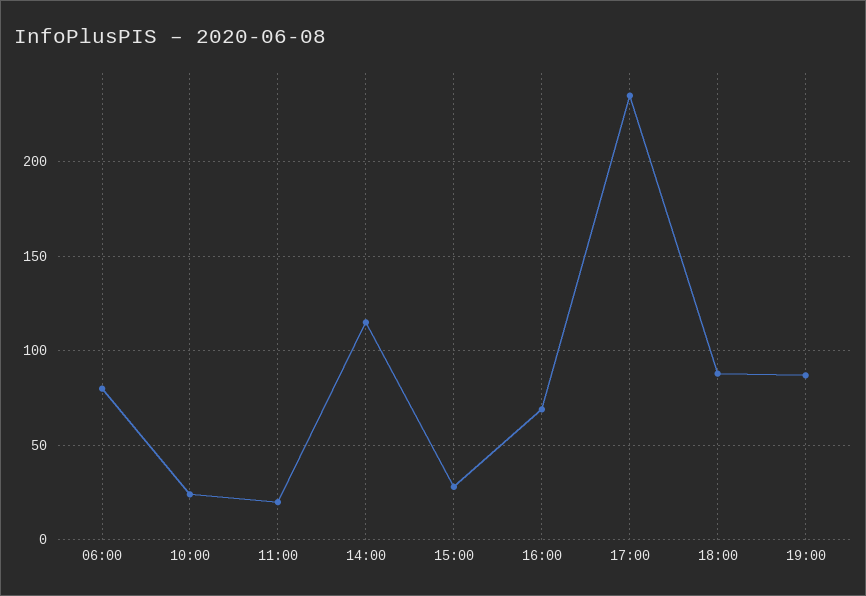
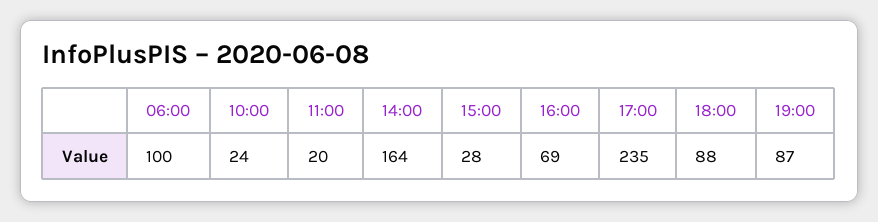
  {
-   "06:00": 80,
+   "06:00": 100,
    "10:00": 24,
    "11:00": 20,
-   "14:00": 115,
+   "14:00": 164,
    "15:00": 28,
    "16:00": 69,
    "17:00": 235,
    "18:00": 88,
    "19:00": 87
  }

